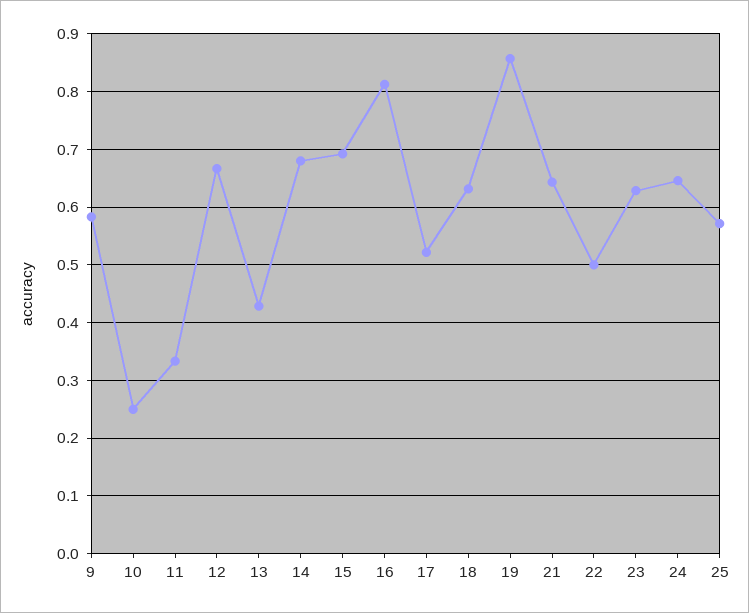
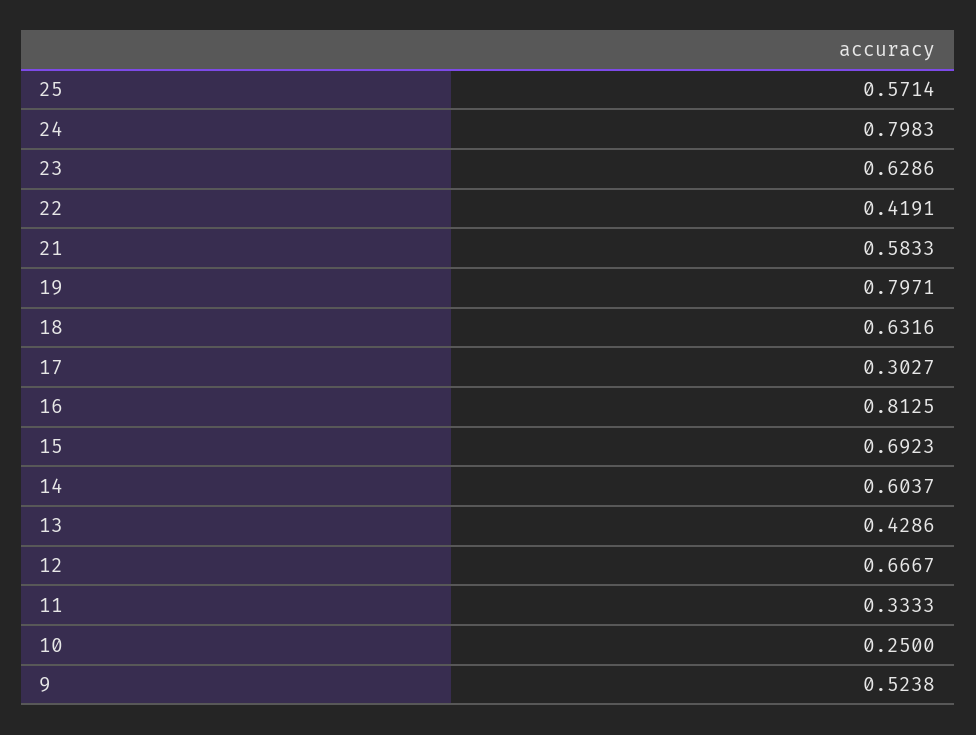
  {
-   "9": 0.58,
+   "9": 0.5238,
    "10": 0.25,
    "11": 0.3333,
    "12": 0.6667,
    "13": 0.4286,
-   "14": 0.68,
+   "14": 0.6037,
    "15": 0.6923,
    "16": 0.8125,
-   "17": 0.52,
+   "17": 0.3027,
    "18": 0.6316,
-   "19": 0.86,
+   "19": 0.7971,
-   "21": 0.64,
+   "21": 0.5833,
-   "22": 0.5,
+   "22": 0.4191,
    "23": 0.6286,
-   "24": 0.64,
+   "24": 0.7983,
    "25": 0.5714
  }

